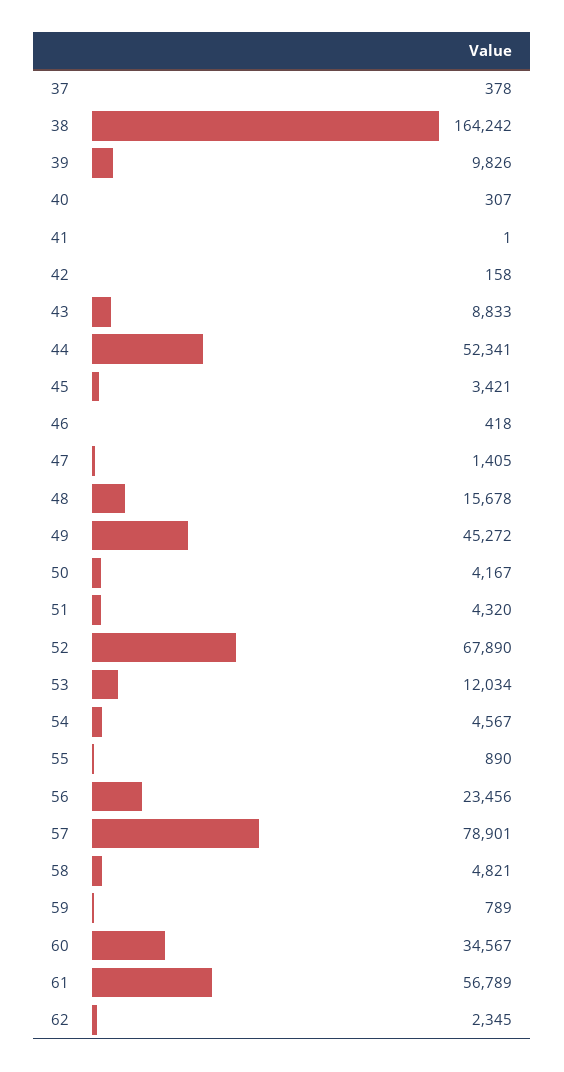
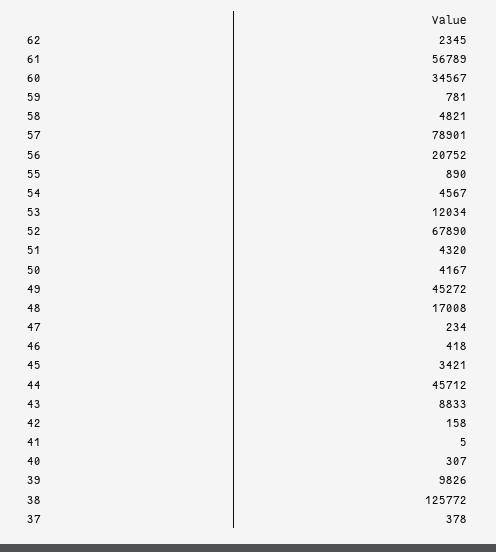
  {
    "37": 378,
-   "38": 164242,
+   "38": 125772,
    "39": 9826,
    "40": 307,
-   "41": 1,
+   "41": 5,
    "42": 158,
    "43": 8833,
-   "44": 52341,
+   "44": 45712,
    "45": 3421,
    "46": 418,
-   "47": 1405,
+   "47": 234,
-   "48": 15678,
+   "48": 17008,
    "49": 45272,
    "50": 4167,
    "51": 4320,
    "52": 67890,
    "53": 12034,
    "54": 4567,
    "55": 890,
-   "56": 23456,
+   "56": 20752,
    "57": 78901,
    "58": 4821,
-   "59": 789,
+   "59": 781,
    "60": 34567,
    "61": 56789,
    "62": 2345
  }

